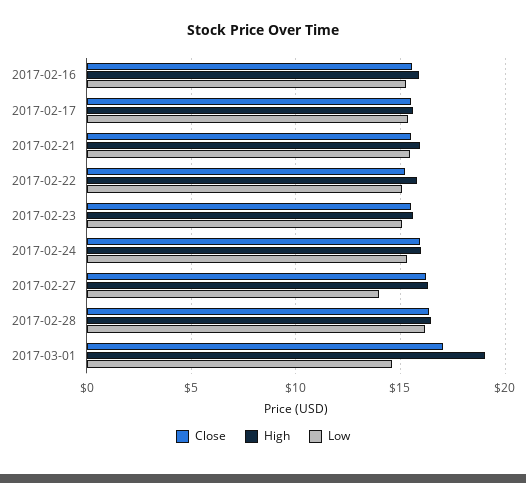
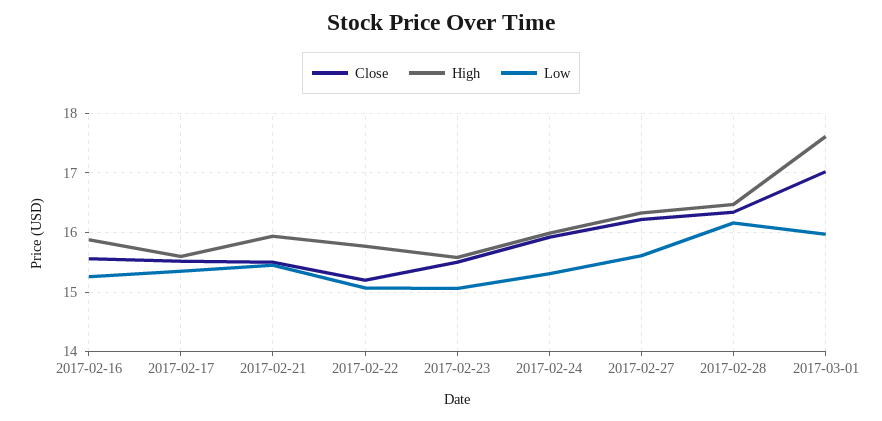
  {
    "Close": {
      "2017-02-16": 15.6,
      "2017-02-17": 15.6,
      "2017-02-21": 15.6,
      "2017-02-22": 15.2,
      "2017-02-23": 15.6,
      "2017-02-24": 16,
      "2017-02-27": 16.2,
      "2017-02-28": 16.4,
      "2017-03-01": 17
    },
    "High": {
      "2017-02-16": 15.8,
      "2017-02-17": 15.6,
      "2017-02-21": 16,
      "2017-02-22": 15.8,
      "2017-02-23": 15.6,
      "2017-02-24": 16,
      "2017-02-27": 16.4,
      "2017-02-28": 16.4,
-     "2017-03-01": 19
+     "2017-03-01": 17.6
    },
    "Low": {
      "2017-02-16": 15.2,
      "2017-02-17": 15.4,
      "2017-02-21": 15.4,
      "2017-02-22": 15,
      "2017-02-23": 15,
      "2017-02-24": 15.4,
-     "2017-02-27": 14,
+     "2017-02-27": 15.6,
      "2017-02-28": 16.2,
-     "2017-03-01": 14.5
+     "2017-03-01": 16
    }
  }

